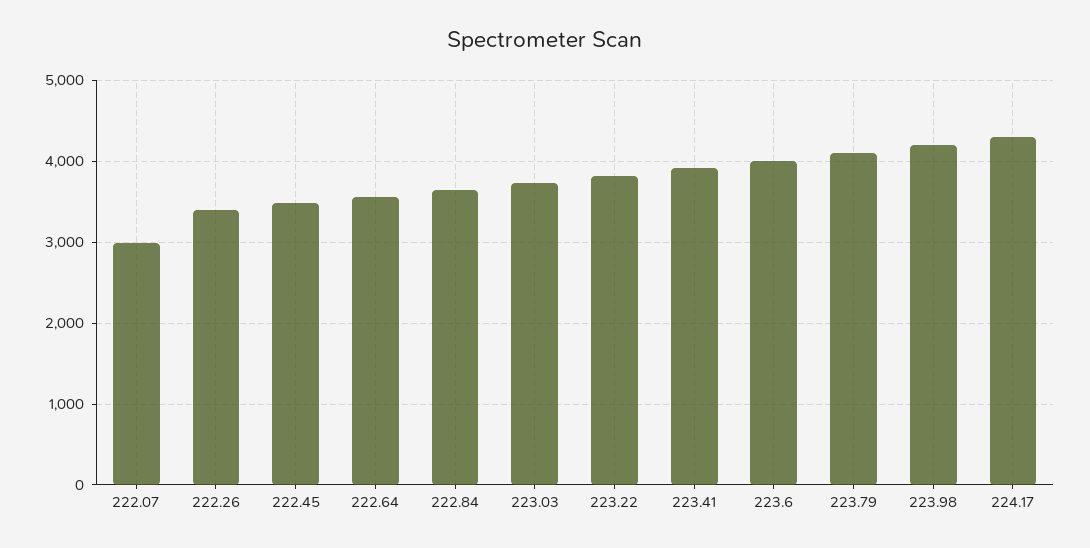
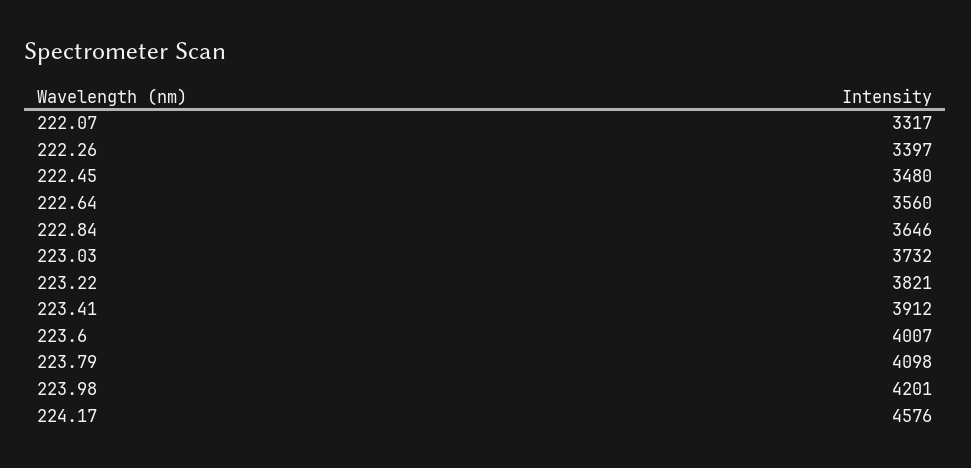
  {
-   "222.07": 3000,
+   "222.07": 3317,
    "222.26": 3397,
    "222.45": 3480,
    "222.64": 3560,
    "222.84": 3646,
    "223.03": 3732,
    "223.22": 3821,
    "223.41": 3912,
    "223.6": 4007,
    "223.79": 4098,
    "223.98": 4201,
-   "224.17": 4300
+   "224.17": 4576
  }

